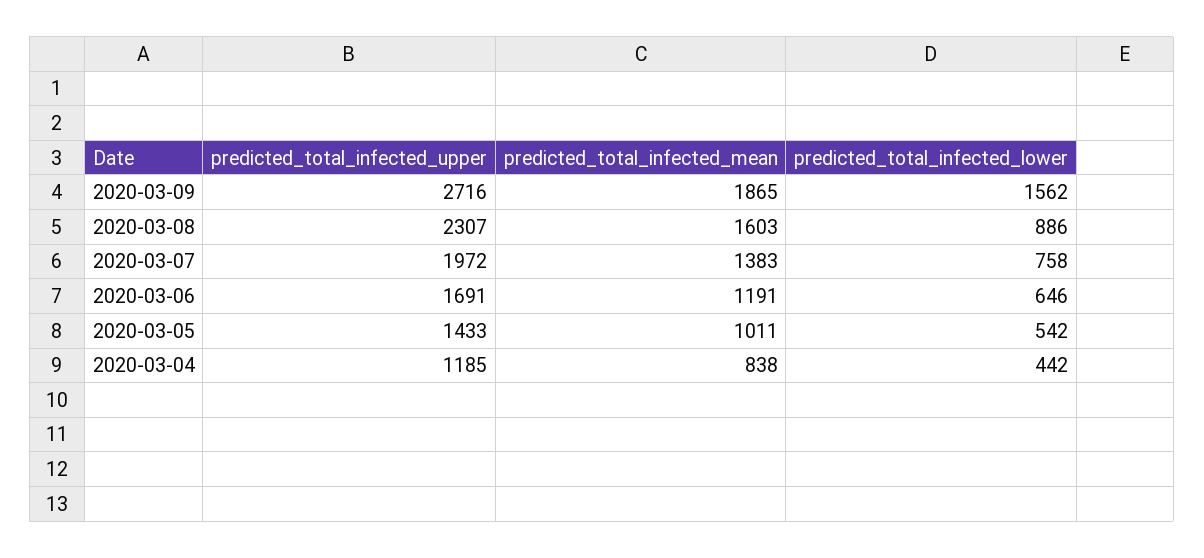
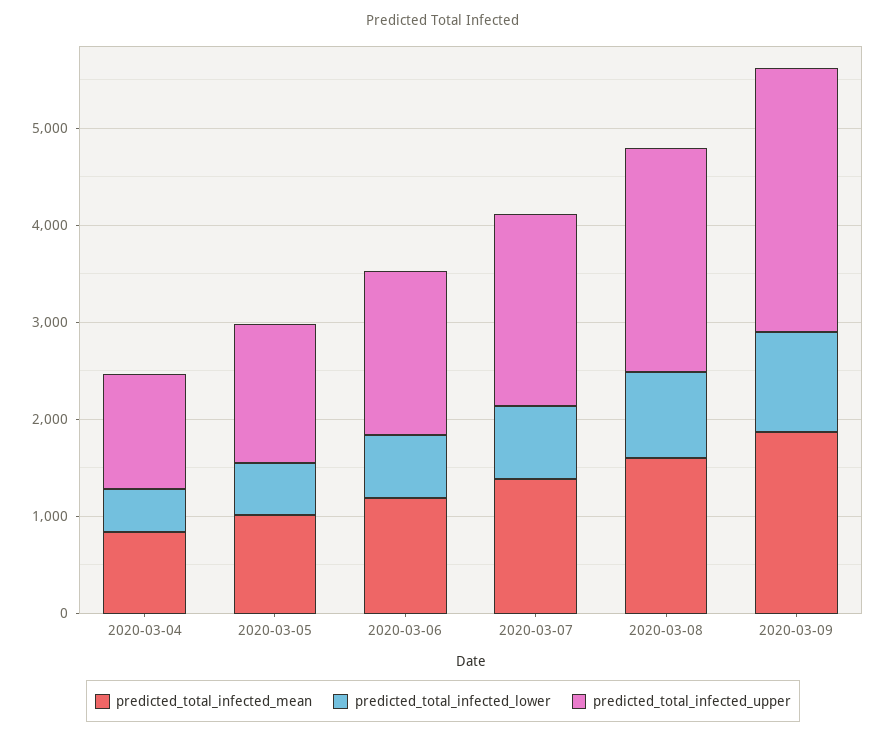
  {
    "predicted_total_infected_upper": {
      "2020-03-09": 2716,
      "2020-03-08": 2307,
      "2020-03-07": 1972,
      "2020-03-06": 1691,
      "2020-03-05": 1433,
      "2020-03-04": 1185
    },
    "predicted_total_infected_mean": {
      "2020-03-09": 1865,
      "2020-03-08": 1603,
      "2020-03-07": 1383,
      "2020-03-06": 1191,
      "2020-03-05": 1011,
      "2020-03-04": 838
    },
    "predicted_total_infected_lower": {
-     "2020-03-09": 1562,
+     "2020-03-09": 1000,
      "2020-03-08": 886,
      "2020-03-07": 758,
      "2020-03-06": 646,
      "2020-03-05": 542,
      "2020-03-04": 442
    }
  }

